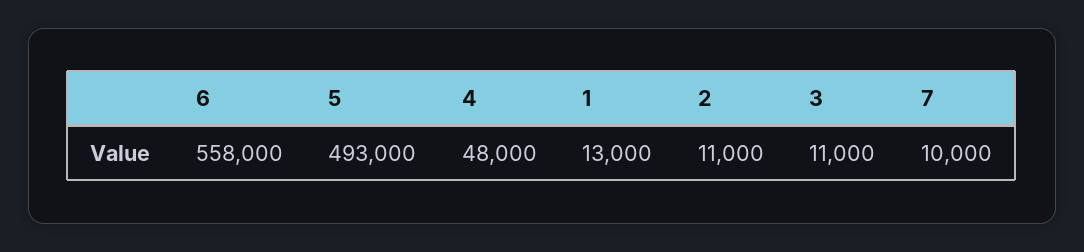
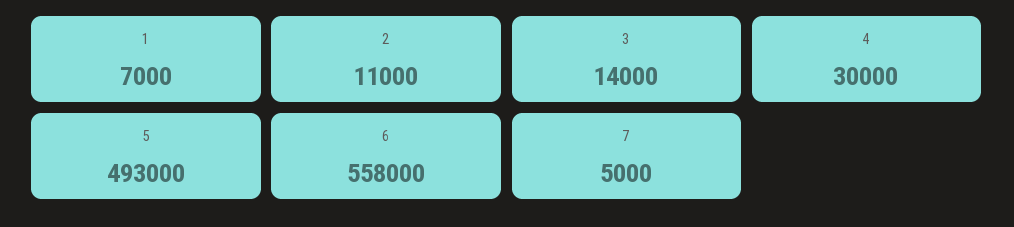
  {
    "6": 558000,
    "5": 493000,
-   "4": 48000,
+   "4": 30000,
-   "1": 13000,
+   "1": 7000,
    "2": 11000,
-   "3": 11000,
+   "3": 14000,
-   "7": 10000
+   "7": 5000
  }

